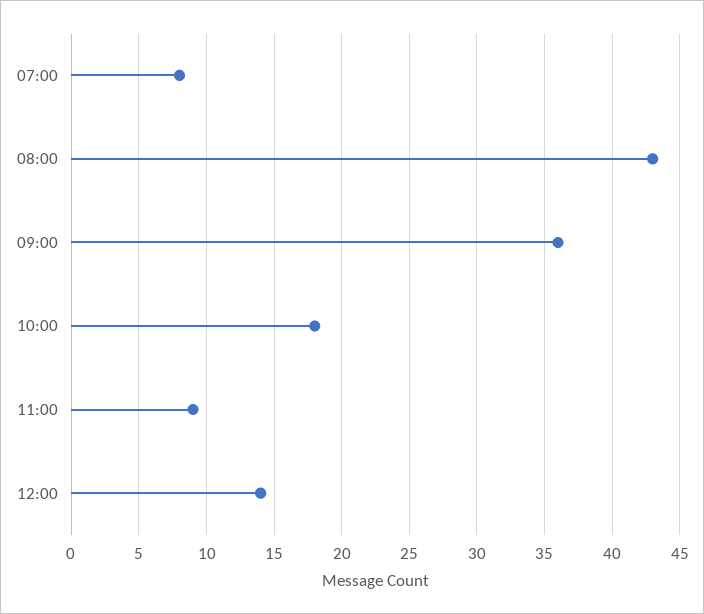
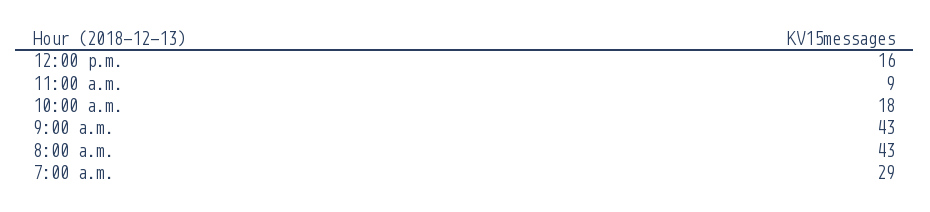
  {
-   "07:00": 8,
+   "07:00": 29,
    "08:00": 43,
-   "09:00": 36,
+   "09:00": 43,
    "10:00": 18,
    "11:00": 9,
-   "12:00": 14
+   "12:00": 16
  }

